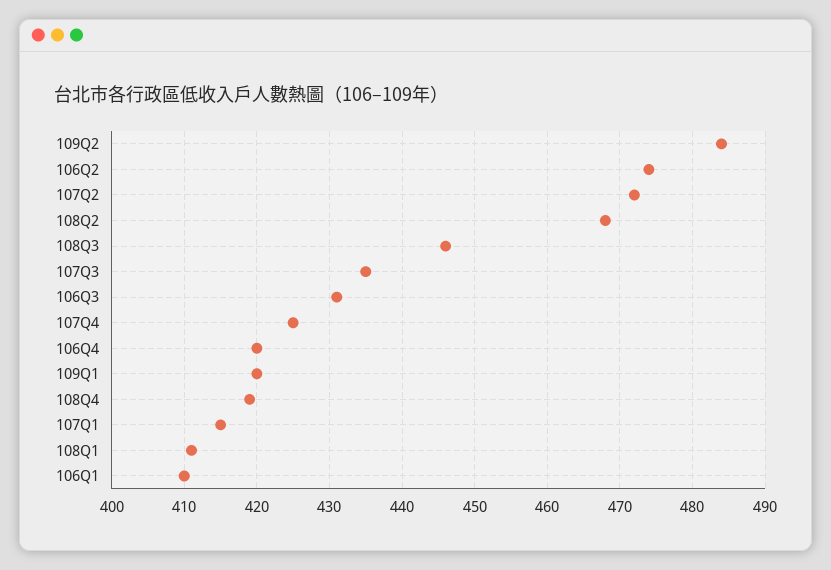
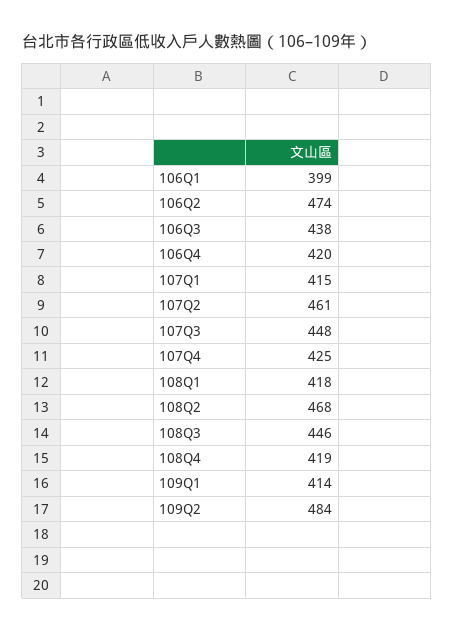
  {
    "109Q2": 484,
    "106Q2": 474,
-   "107Q2": 472,
+   "107Q2": 461,
    "108Q2": 468,
    "108Q3": 446,
-   "107Q3": 435,
+   "107Q3": 448,
-   "106Q3": 431,
+   "106Q3": 438,
    "107Q4": 425,
    "106Q4": 420,
-   "109Q1": 420,
+   "109Q1": 414,
    "108Q4": 419,
    "107Q1": 415,
-   "108Q1": 411,
+   "108Q1": 418,
-   "106Q1": 410
+   "106Q1": 399
  }

